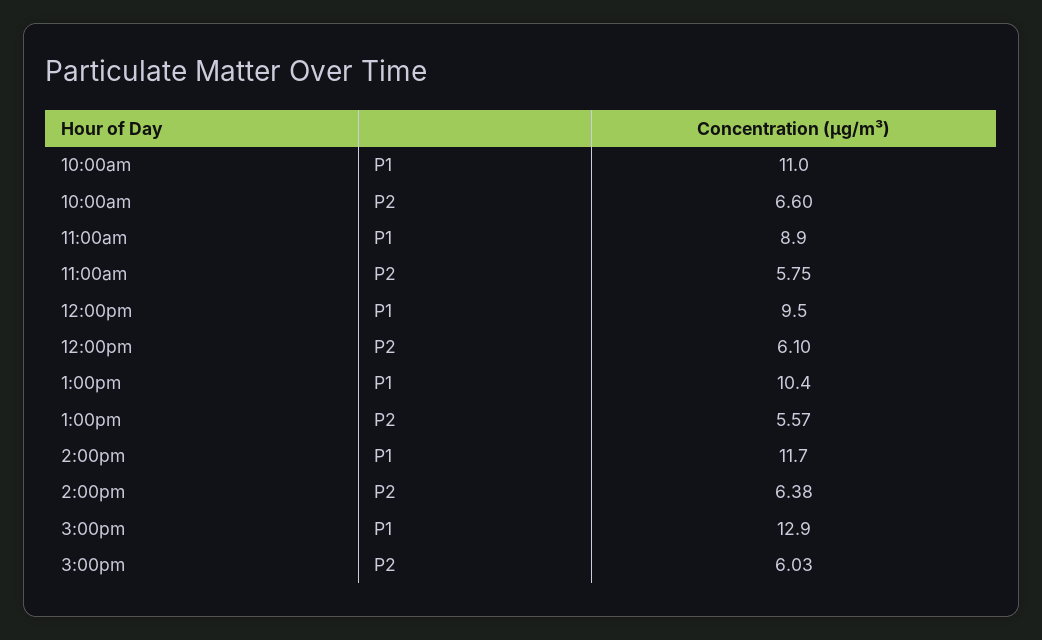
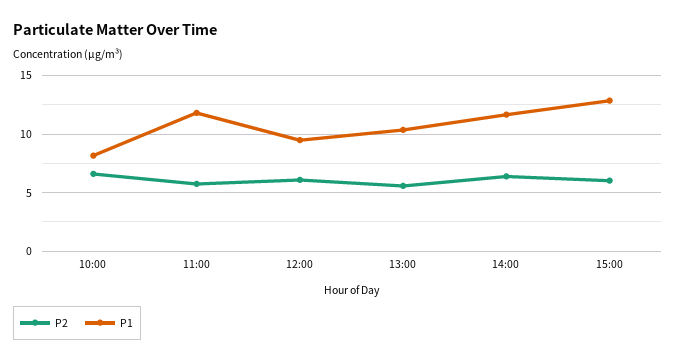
  {
    "P1": {
-     "10:00am": 11,
+     "10:00am": 8,
-     "11:00am": 8.9,
+     "11:00am": 12,
      "12:00pm": 9.5,
      "1:00pm": 10.4,
      "2:00pm": 11.7,
      "3:00pm": 12.9
    },
    "P2": {
      "10:00am": 6.6,
      "11:00am": 5.75,
      "12:00pm": 6.1,
      "1:00pm": 5.57,
      "2:00pm": 6.38,
      "3:00pm": 6.03
    }
  }

